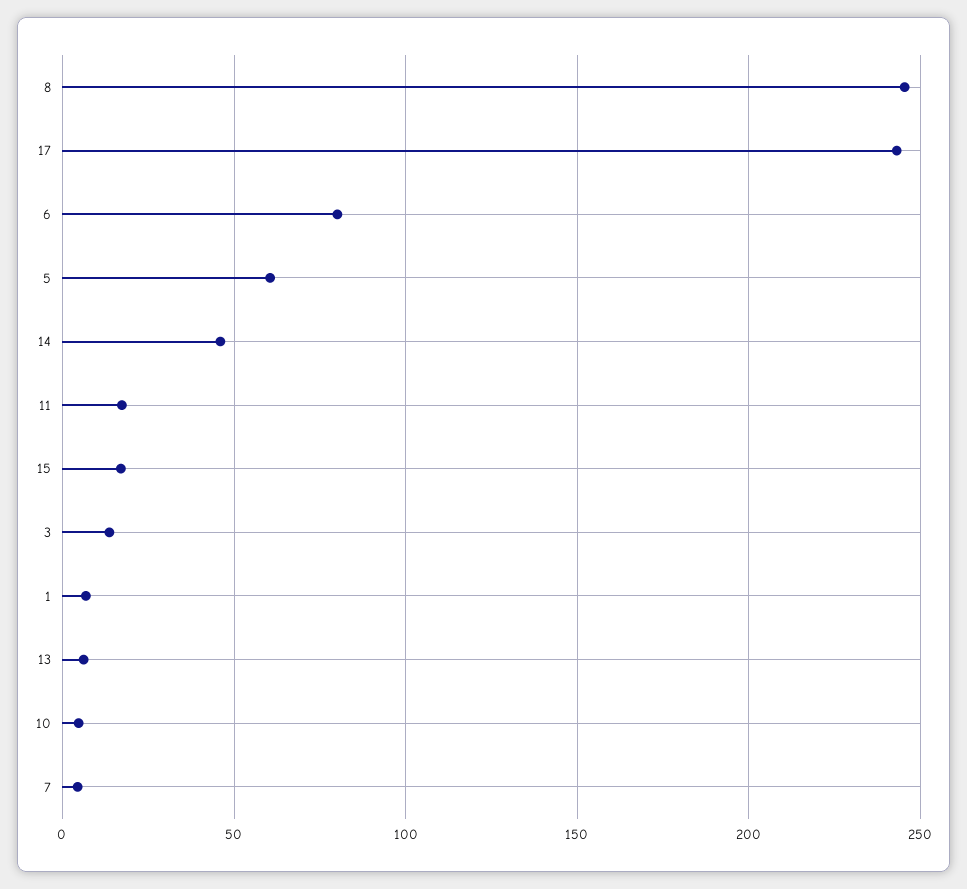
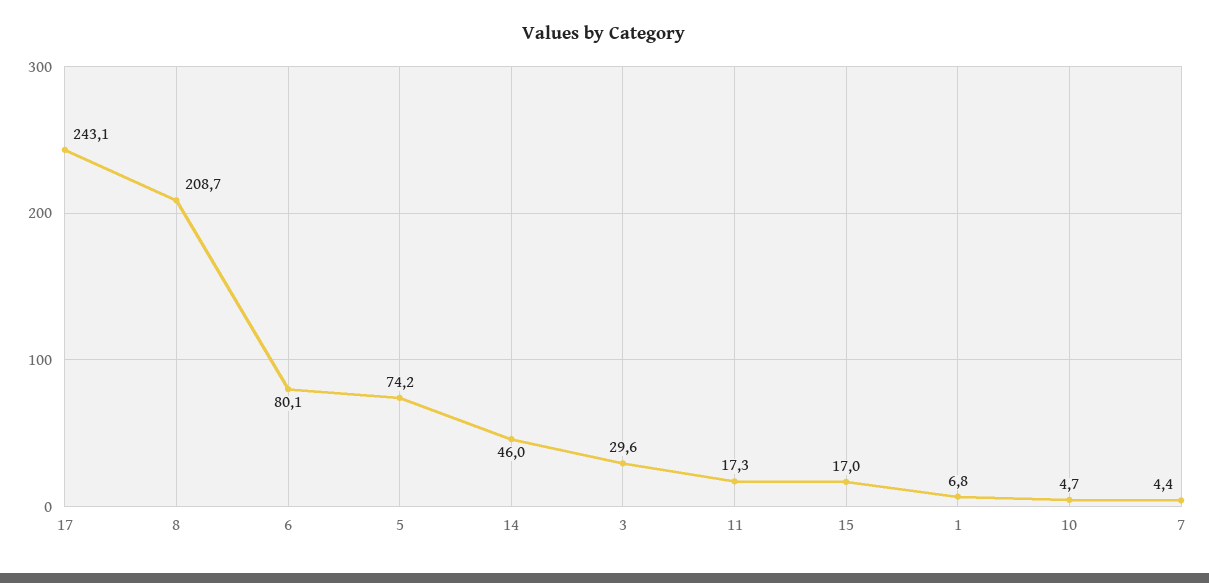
  {
-   "8": 245,
+   "8": 208.7,
    "17": 243.1,
    "6": 80.1,
-   "5": 60,
+   "5": 74.2,
    "14": 46,
    "11": 17.3,
    "15": 17,
-   "3": 15,
+   "3": 29.6,
    "1": 6.8,
-   "13": 5,
    "10": 4.7,
    "7": 4.4
  }

